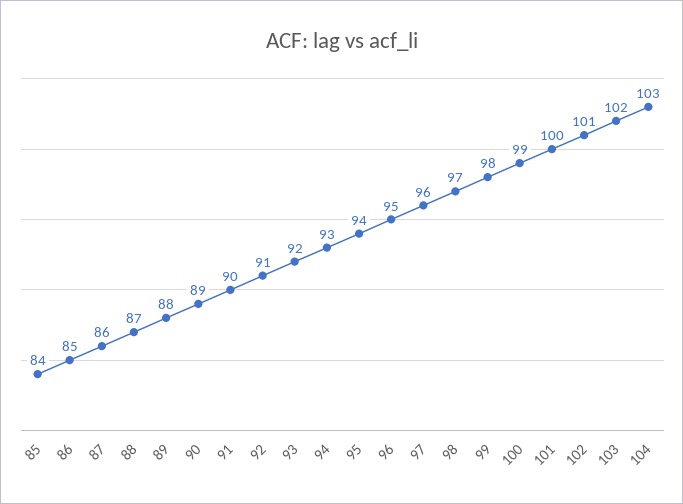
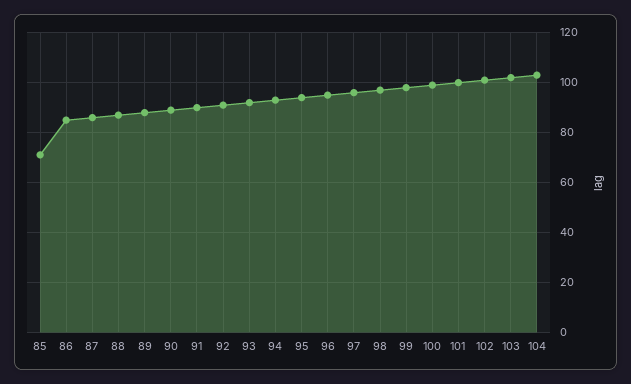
  {
-   "85": 84,
+   "85": 70,
    "86": 85,
    "87": 86,
    "88": 87,
    "89": 88,
    "90": 89,
    "91": 90,
    "92": 91,
    "93": 92,
    "94": 93,
    "95": 94,
    "96": 95,
    "97": 96,
    "98": 97,
    "99": 98,
    "100": 99,
    "101": 100,
    "102": 101,
    "103": 102,
    "104": 103
  }

